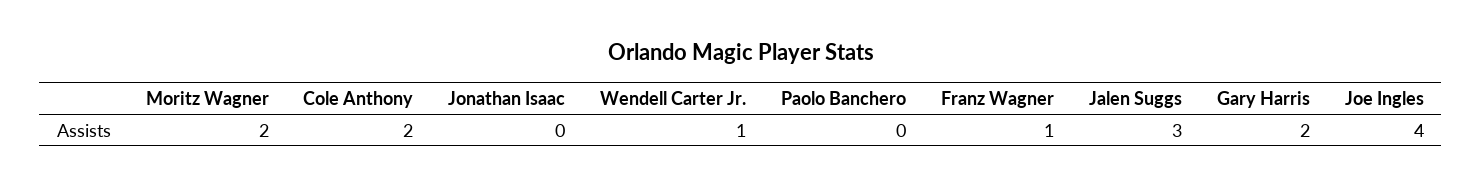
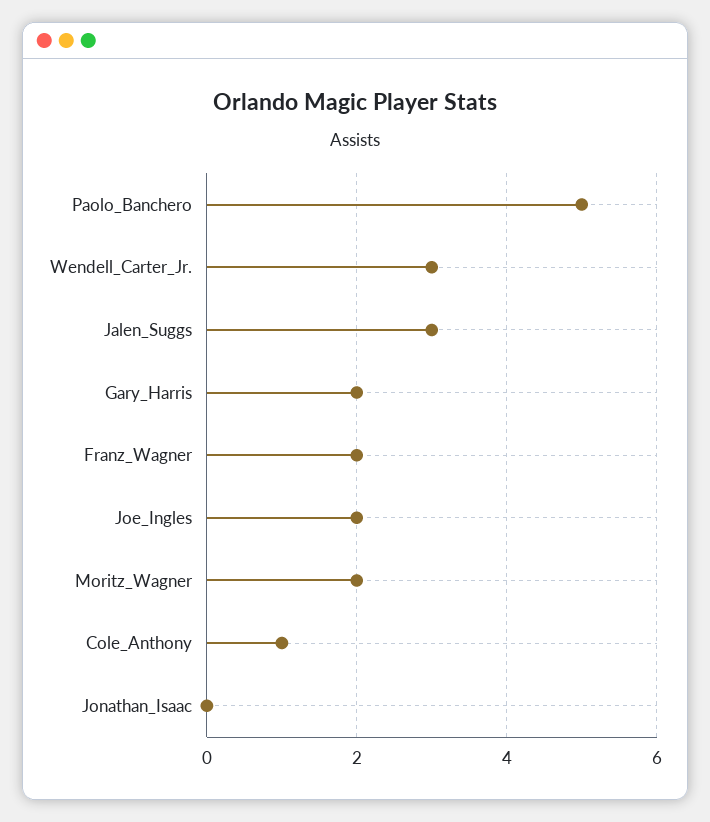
  {
    "Moritz Wagner": 2,
-   "Cole Anthony": 2,
+   "Cole Anthony": 1,
    "Jonathan Isaac": 0,
-   "Wendell Carter Jr.": 1,
+   "Wendell Carter Jr.": 3,
-   "Paolo Banchero": 0,
+   "Paolo Banchero": 5,
-   "Franz Wagner": 1,
+   "Franz Wagner": 2,
    "Jalen Suggs": 3,
    "Gary Harris": 2,
-   "Joe Ingles": 4
+   "Joe Ingles": 2
  }

